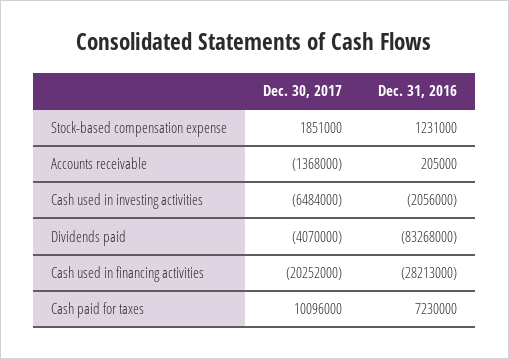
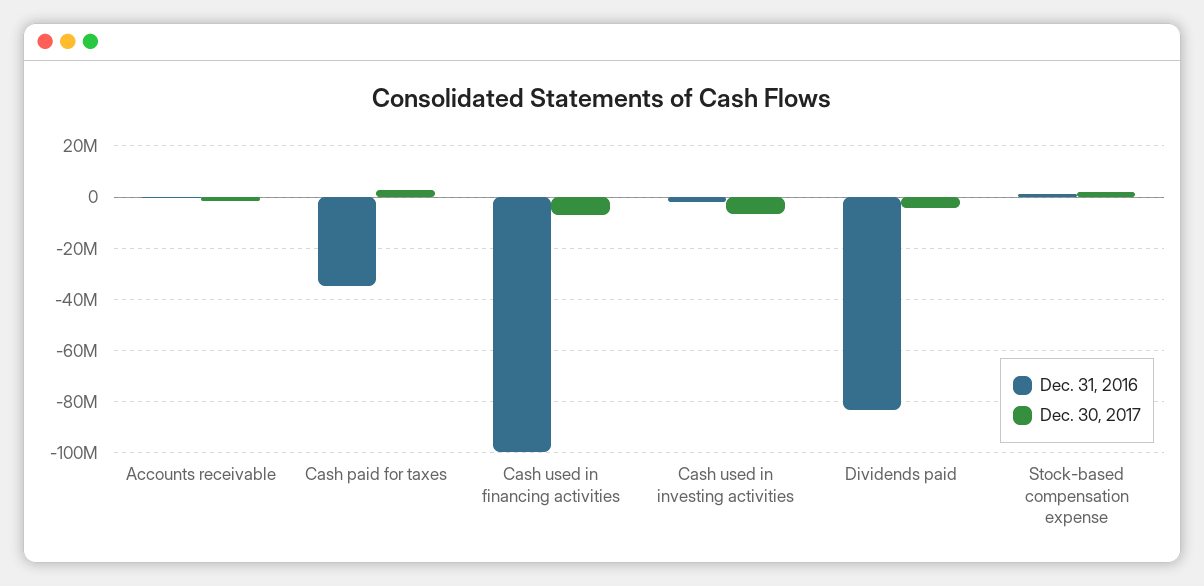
  {
    "Dec. 30, 2017": {
      "Stock-based compensation expense": 1851000,
      "Accounts receivable": -1368000,
      "Cash used in investing activities": -6484000,
      "Dividends paid": -4070000,
-     "Cash used in financing activities": -20252000,
+     "Cash used in financing activities": -7500000,
-     "Cash paid for taxes": 10096000
+     "Cash paid for taxes": 2500000
    },
    "Dec. 31, 2016": {
      "Stock-based compensation expense": 1231000,
      "Accounts receivable": 205000,
      "Cash used in investing activities": -2056000,
      "Dividends paid": -83268000,
-     "Cash used in financing activities": -28213000,
+     "Cash used in financing activities": -100000000,
-     "Cash paid for taxes": 7230000
+     "Cash paid for taxes": -35000000
    }
  }

